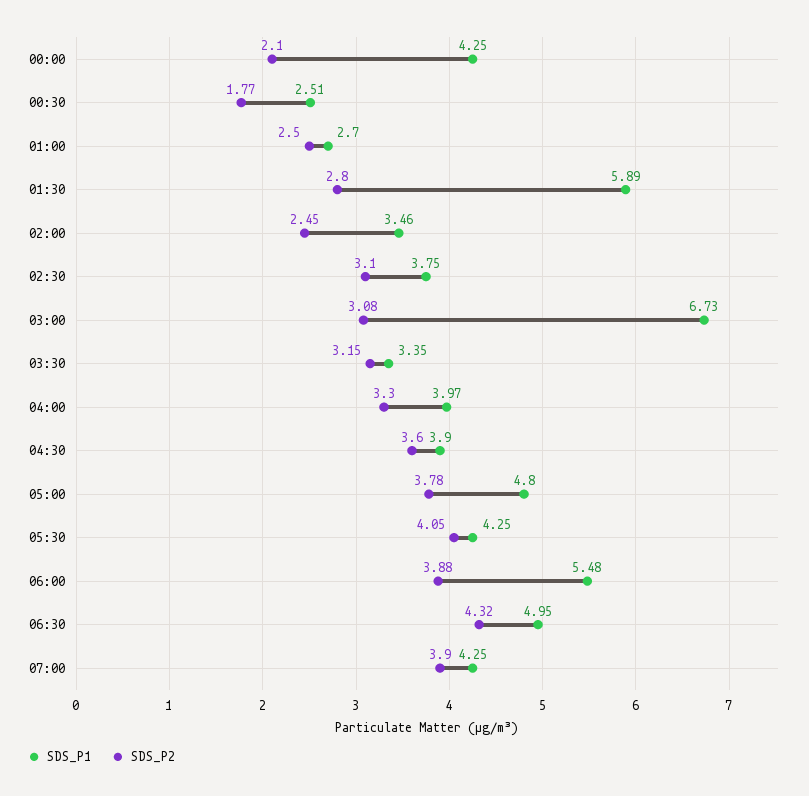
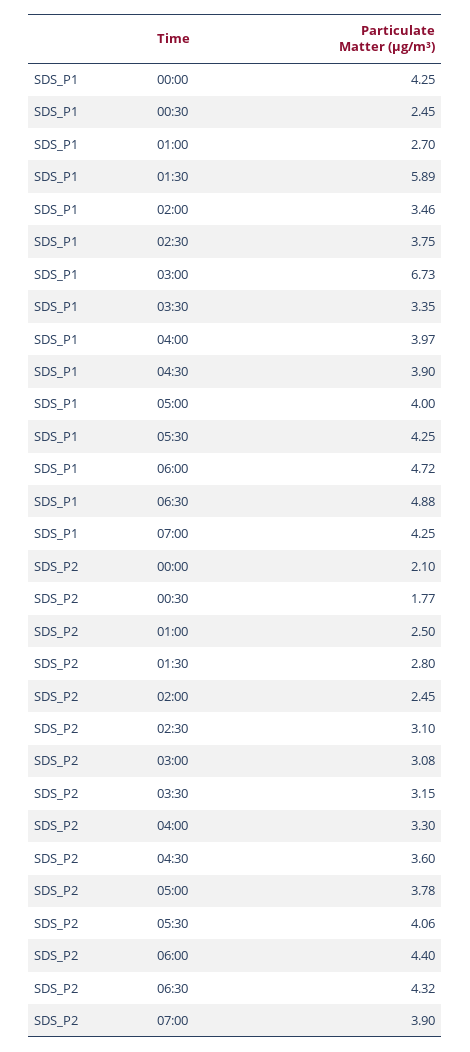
  {
    "SDS_P1": {
      "00:00": 4.25,
-     "00:30": 2.51,
+     "00:30": 2.45,
      "01:00": 2.7,
      "01:30": 5.89,
      "02:00": 3.46,
      "02:30": 3.75,
      "03:00": 6.73,
      "03:30": 3.35,
      "04:00": 3.97,
      "04:30": 3.9,
-     "05:00": 4.8,
+     "05:00": 4,
      "05:30": 4.25,
-     "06:00": 5.48,
+     "06:00": 4.72,
-     "06:30": 4.95,
+     "06:30": 4.88,
      "07:00": 4.25
    },
    "SDS_P2": {
      "00:00": 2.1,
      "00:30": 1.77,
      "01:00": 2.5,
      "01:30": 2.8,
      "02:00": 2.45,
      "02:30": 3.1,
      "03:00": 3.08,
      "03:30": 3.15,
      "04:00": 3.3,
      "04:30": 3.6,
      "05:00": 3.78,
-     "05:30": 4.05,
+     "05:30": 4.06,
-     "06:00": 3.88,
+     "06:00": 4.4,
      "06:30": 4.32,
      "07:00": 3.9
    }
  }

